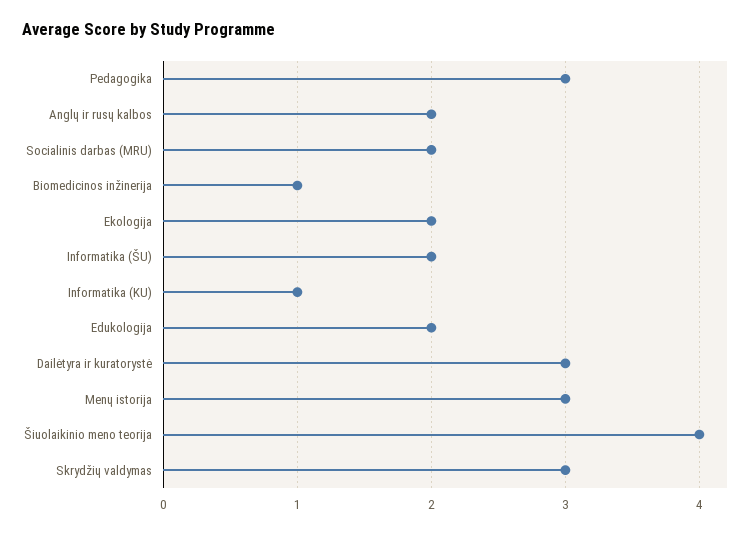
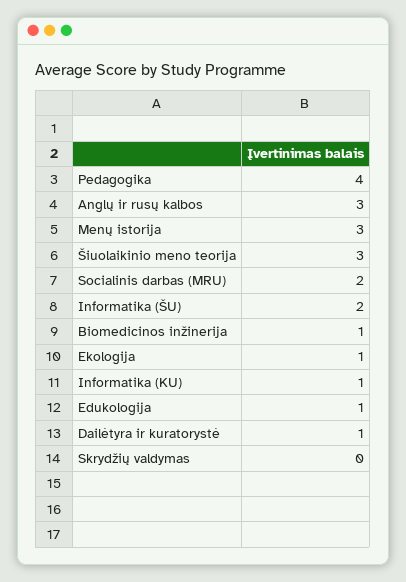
  {
-   "Pedagogika": 3,
+   "Pedagogika": 4,
-   "Anglų ir rusų kalbos": 2,
+   "Anglų ir rusų kalbos": 3,
    "Socialinis darbas (MRU)": 2,
    "Biomedicinos inžinerija": 1,
-   "Ekologija": 2,
+   "Ekologija": 1,
    "Informatika (ŠU)": 2,
    "Informatika (KU)": 1,
-   "Edukologija": 2,
+   "Edukologija": 1,
-   "Dailėtyra ir kuratorystė": 3,
+   "Dailėtyra ir kuratorystė": 1,
    "Menų istorija": 3,
-   "Šiuolaikinio meno teorija": 4,
+   "Šiuolaikinio meno teorija": 3,
-   "Skrydžių valdymas": 3
+   "Skrydžių valdymas": 0
  }

